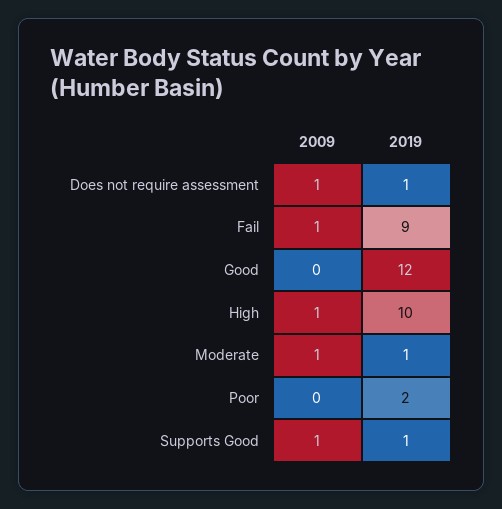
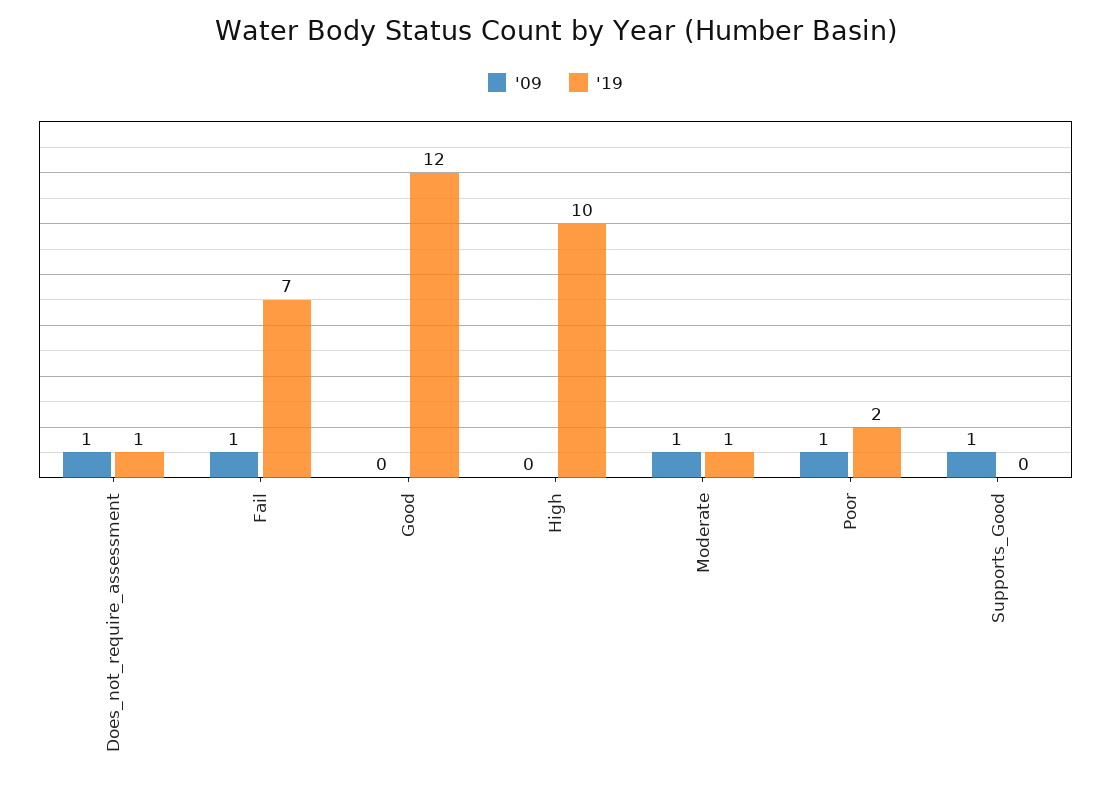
  {
    "2009": {
      "Does not require assessment": 1,
      "Fail": 1,
      "Good": 0,
-     "High": 1,
+     "High": 0,
      "Moderate": 1,
-     "Poor": 0,
+     "Poor": 1,
      "Supports Good": 1
    },
    "2019": {
      "Does not require assessment": 1,
-     "Fail": 9,
+     "Fail": 7,
      "Good": 12,
      "High": 10,
      "Moderate": 1,
      "Poor": 2,
-     "Supports Good": 1
+     "Supports Good": 0
    }
  }

